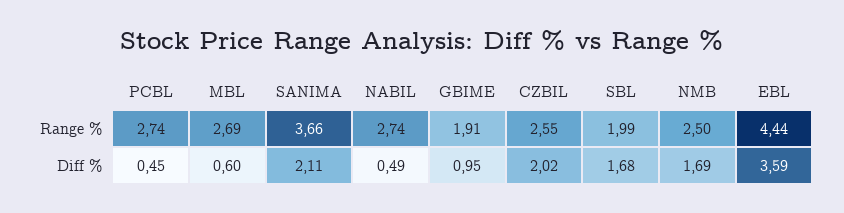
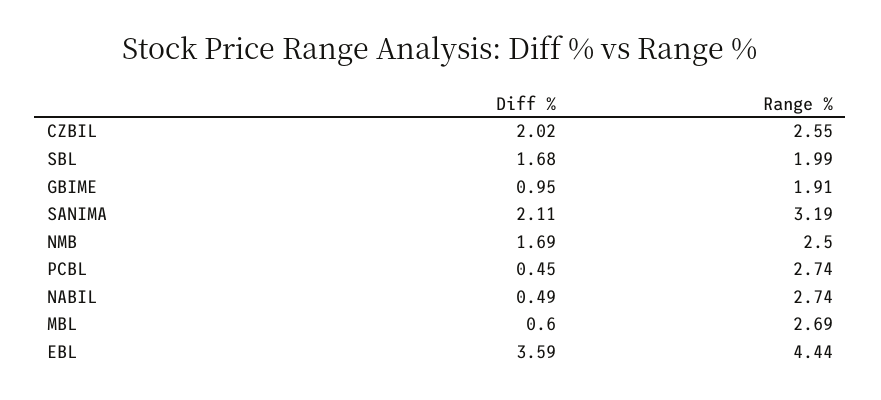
  {
    "PCBL": {
      "Range %": 2.74,
      "Diff %": 0.45
    },
    "MBL": {
      "Range %": 2.69,
      "Diff %": 0.6
    },
    "SANIMA": {
-     "Range %": 3.66,
+     "Range %": 3.19,
      "Diff %": 2.11
    },
    "NABIL": {
      "Range %": 2.74,
      "Diff %": 0.49
    },
    "GBIME": {
      "Range %": 1.91,
      "Diff %": 0.95
    },
    "CZBIL": {
      "Range %": 2.55,
      "Diff %": 2.02
    },
    "SBL": {
      "Range %": 1.99,
      "Diff %": 1.68
    },
    "NMB": {
      "Range %": 2.5,
      "Diff %": 1.69
    },
    "EBL": {
      "Range %": 4.44,
      "Diff %": 3.59
    }
  }

